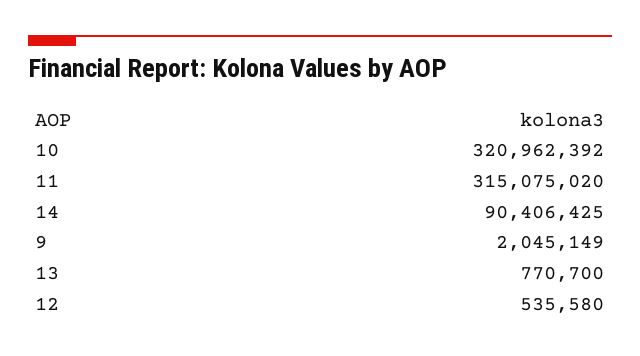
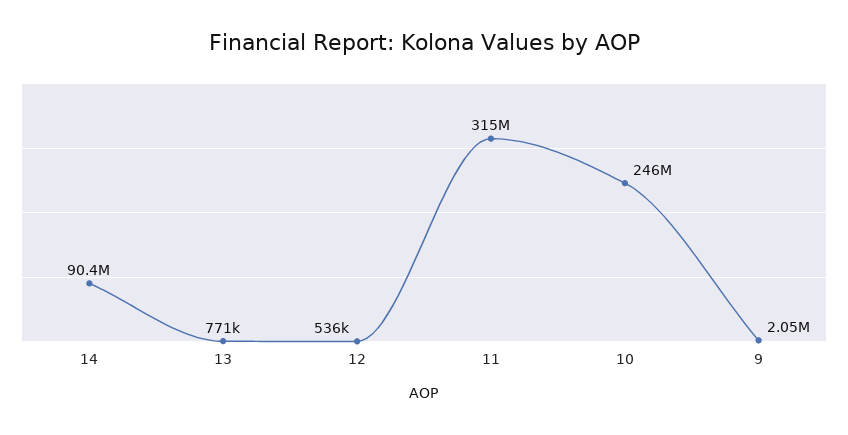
  {
-   "10": 320962392,
+   "10": 246000000,
    "11": 315075020,
    "14": 90406425,
    "9": 2045149,
    "13": 770700,
    "12": 535580
  }

